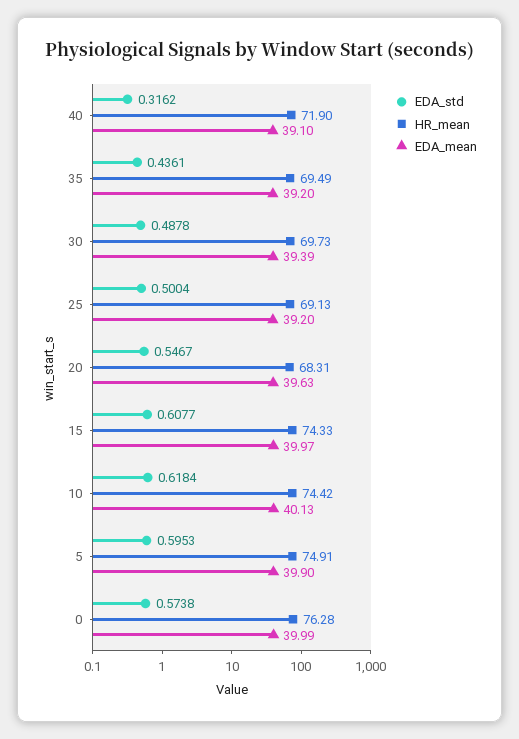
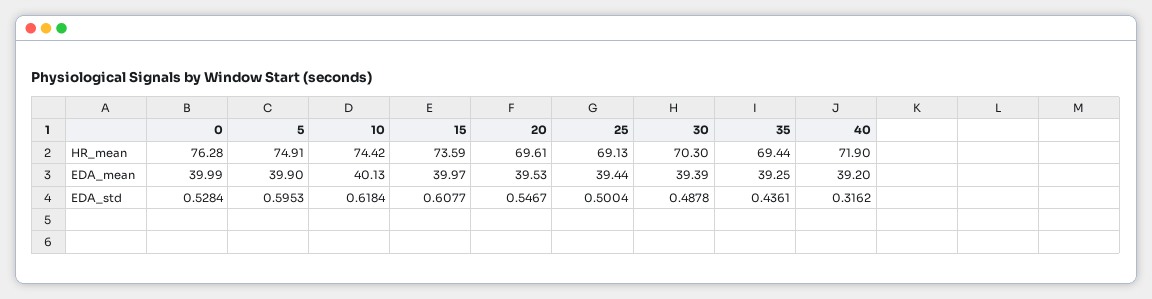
  {
    "EDA_std": {
      "40": 0.3162,
      "35": 0.4361,
      "30": 0.4878,
      "25": 0.5004,
      "20": 0.5467,
      "15": 0.6077,
      "10": 0.6184,
      "5": 0.5953,
-     "0": 0.5738
+     "0": 0.5284
    },
    "HR_mean": {
      "40": 71.9,
-     "35": 69.49,
+     "35": 69.44,
-     "30": 69.73,
+     "30": 70.3,
      "25": 69.13,
-     "20": 68.31,
+     "20": 69.61,
-     "15": 74.33,
+     "15": 73.59,
      "10": 74.42,
      "5": 74.91,
      "0": 76.28
    },
    "EDA_mean": {
-     "40": 39.1,
+     "40": 39.2,
-     "35": 39.2,
+     "35": 39.25,
      "30": 39.39,
-     "25": 39.2,
+     "25": 39.44,
-     "20": 39.63,
+     "20": 39.53,
      "15": 39.97,
      "10": 40.13,
      "5": 39.9,
      "0": 39.99
    }
  }

